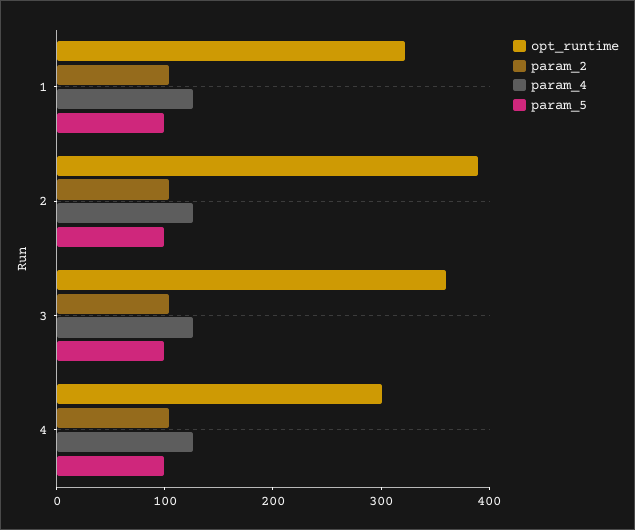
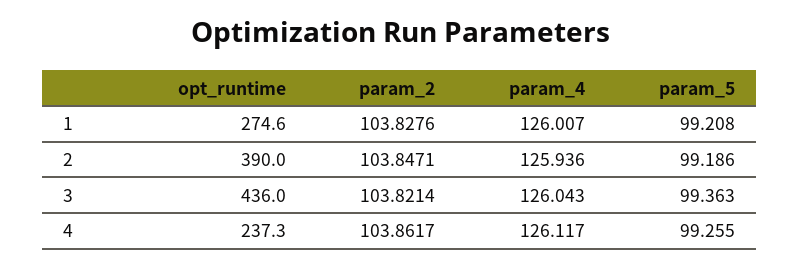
  {
    "opt_runtime": {
-     "1": 320,
+     "1": 274.6,
      "2": 390,
-     "3": 360,
+     "3": 436,
-     "4": 300
+     "4": 237.3
    },
    "param_2": {
      "1": 103.8276,
      "2": 103.8471,
      "3": 103.8214,
      "4": 103.8617
    },
    "param_4": {
      "1": 126.007,
      "2": 125.936,
      "3": 126.043,
      "4": 126.117
    },
    "param_5": {
      "1": 99.208,
      "2": 99.186,
      "3": 99.363,
      "4": 99.255
    }
  }

